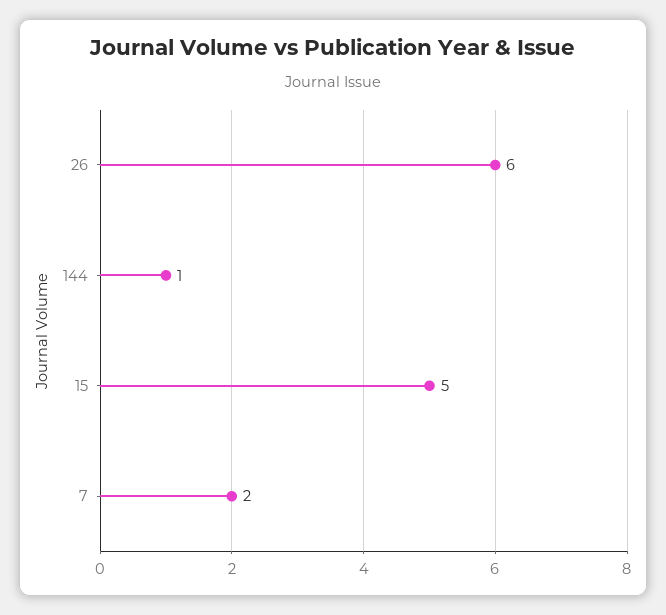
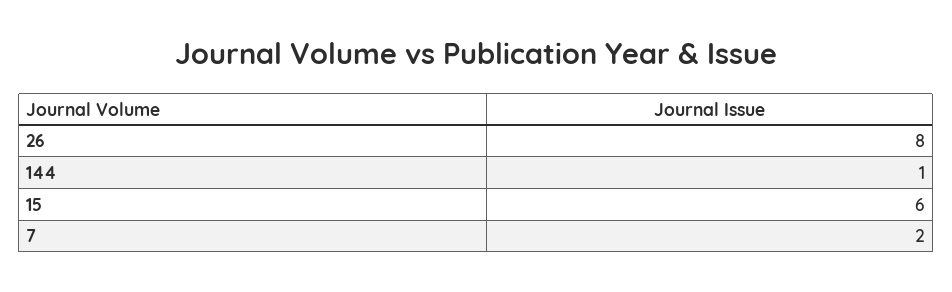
  {
-   "26": 6,
+   "26": 8,
    "144": 1,
-   "15": 5,
+   "15": 6,
    "7": 2
  }

